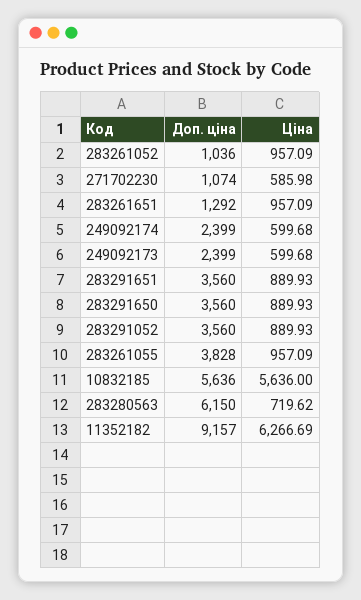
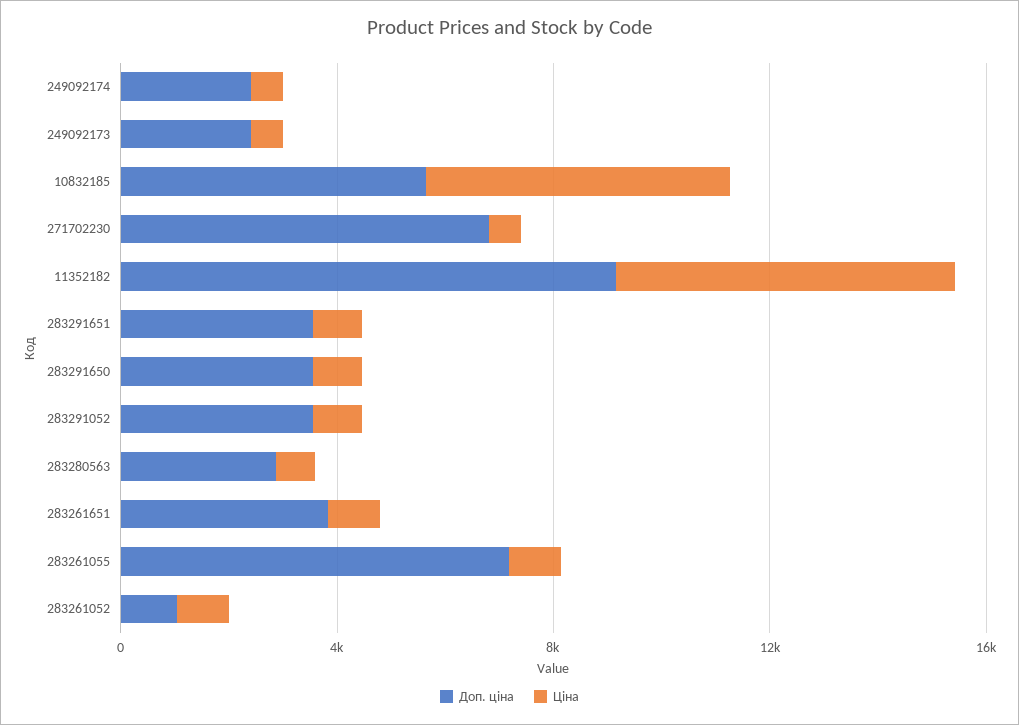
  {
    "Доп. ціна": {
      "283261052": 1036,
-     "271702230": 1074,
+     "271702230": 7000,
-     "283261651": 1292,
+     "283261651": 4000,
      "249092174": 2399,
      "249092173": 2399,
      "283291651": 3560,
      "283291650": 3560,
      "283291052": 3560,
-     "283261055": 3828,
+     "283261055": 7000,
      "10832185": 5636,
-     "283280563": 6150,
+     "283280563": 3000,
      "11352182": 9157
    },
    "Ціна": {
      "283261052": 957.09,
      "271702230": 585.98,
      "283261651": 957.09,
      "249092174": 599.68,
      "249092173": 599.68,
      "283291651": 889.93,
      "283291650": 889.93,
      "283291052": 889.93,
      "283261055": 957.09,
      "10832185": 5636,
      "283280563": 719.62,
      "11352182": 6266.69
    }
  }

